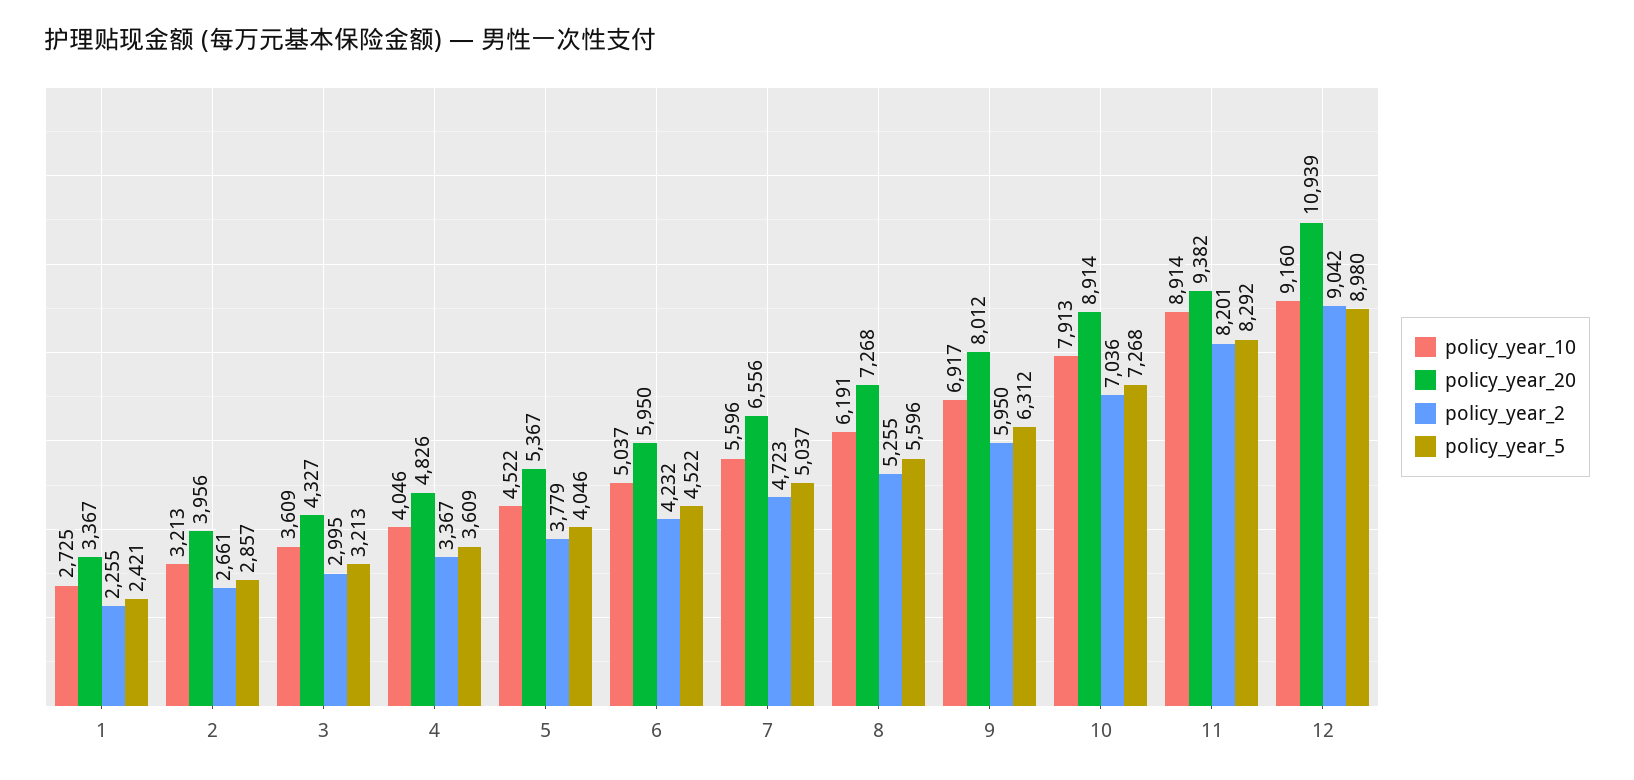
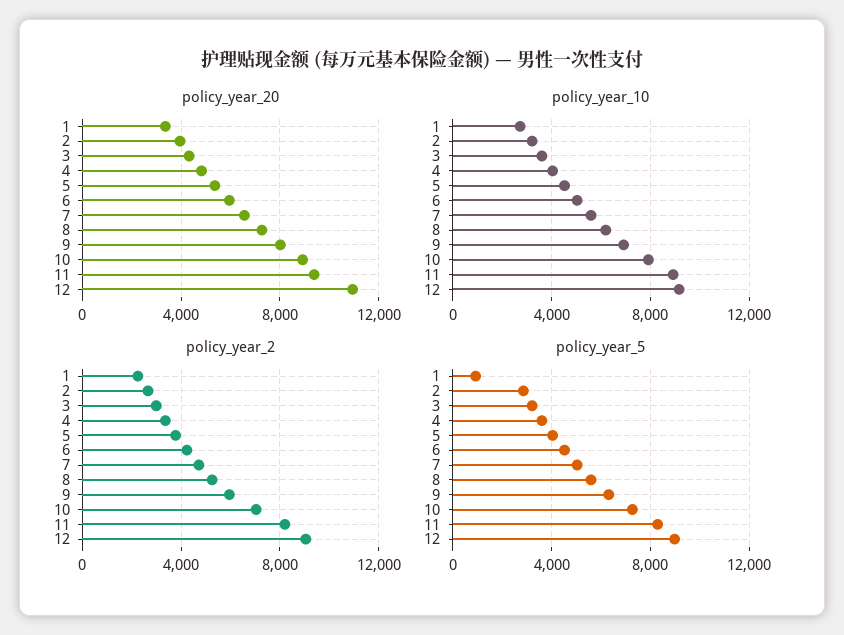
  {
    "policy_year_10": {
      "1": 2725,
      "2": 3213,
      "3": 3609,
      "4": 4046,
      "5": 4522,
      "6": 5037,
      "7": 5596,
      "8": 6191,
      "9": 6917,
      "10": 7913,
      "11": 8914,
      "12": 9160
    },
    "policy_year_20": {
      "1": 3367,
      "2": 3956,
      "3": 4327,
      "4": 4826,
      "5": 5367,
      "6": 5950,
      "7": 6556,
      "8": 7268,
      "9": 8012,
      "10": 8914,
      "11": 9382,
      "12": 10939
    },
    "policy_year_2": {
      "1": 2255,
      "2": 2661,
      "3": 2995,
      "4": 3367,
      "5": 3779,
      "6": 4232,
      "7": 4723,
      "8": 5255,
      "9": 5950,
      "10": 7036,
      "11": 8201,
      "12": 9042
    },
    "policy_year_5": {
-     "1": 2421,
+     "1": 1000,
      "2": 2857,
      "3": 3213,
      "4": 3609,
      "5": 4046,
      "6": 4522,
      "7": 5037,
      "8": 5596,
      "9": 6312,
      "10": 7268,
      "11": 8292,
      "12": 8980
    }
  }

